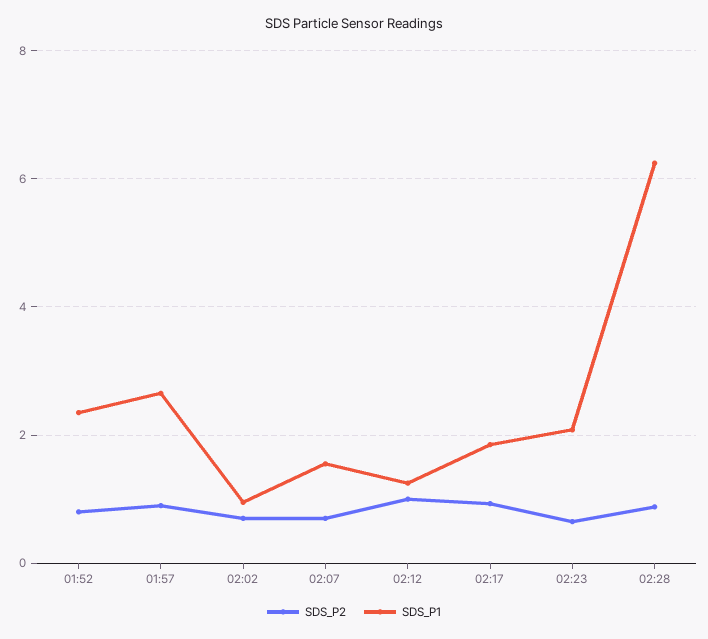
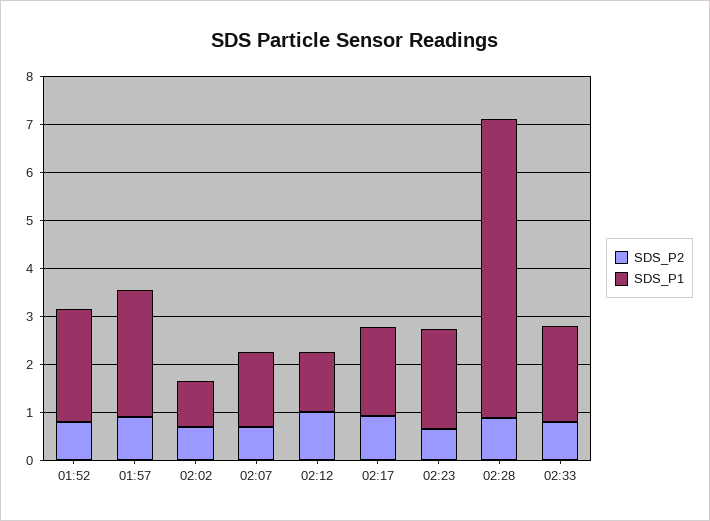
  {
    "SDS_P2": {
      "01:52": 0.8,
      "01:57": 1,
      "02:02": 0.8,
      "02:07": 0.8,
      "02:12": 1,
      "02:17": 1,
      "02:23": 0.6,
-     "02:28": 0.8
+     "02:28": 0.8,
+     "02:33": 0.8
    },
    "SDS_P1": {
      "01:52": 2.4,
      "01:57": 2.6,
      "02:02": 1,
      "02:07": 1.6,
      "02:12": 1.2,
      "02:17": 1.8,
      "02:23": 2,
-     "02:28": 6.2
+     "02:28": 6.2,
+     "02:33": 2
    }
  }

